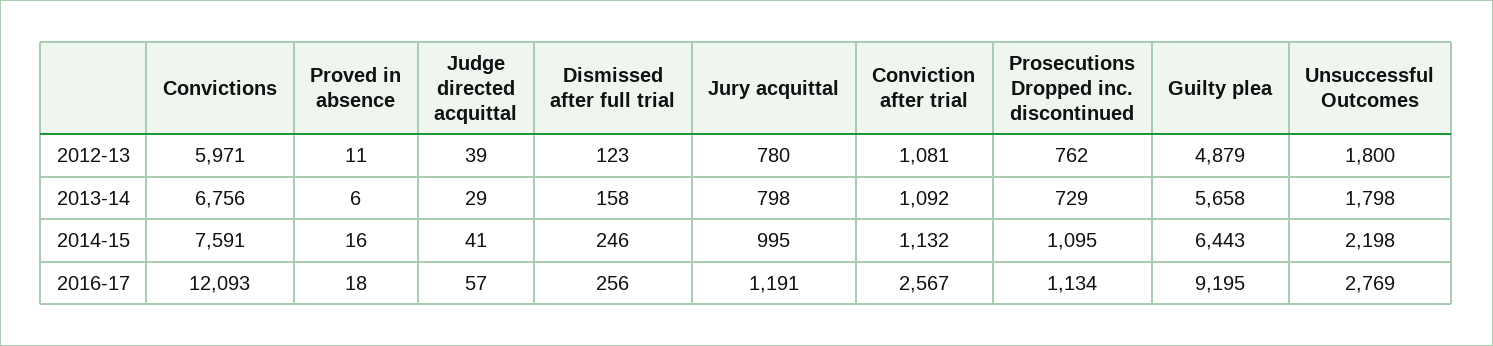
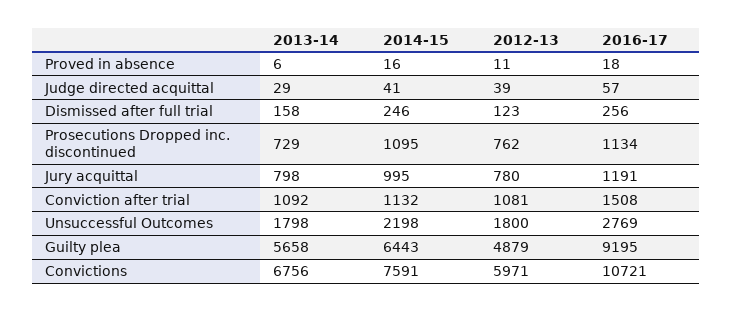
  {
    "Convictions": {
      "2012-13": 5971,
      "2013-14": 6756,
      "2014-15": 7591,
-     "2016-17": 12093
+     "2016-17": 10721
    },
    "Proved in absence": {
      "2012-13": 11,
      "2013-14": 6,
      "2014-15": 16,
      "2016-17": 18
    },
    "Judge directed acquittal": {
      "2012-13": 39,
      "2013-14": 29,
      "2014-15": 41,
      "2016-17": 57
    },
    "Dismissed after full trial": {
      "2012-13": 123,
      "2013-14": 158,
      "2014-15": 246,
      "2016-17": 256
    },
    "Jury acquittal": {
      "2012-13": 780,
      "2013-14": 798,
      "2014-15": 995,
      "2016-17": 1191
    },
    "Conviction after trial": {
      "2012-13": 1081,
      "2013-14": 1092,
      "2014-15": 1132,
-     "2016-17": 2567
+     "2016-17": 1508
    },
    "Prosecutions Dropped inc. discontinued": {
      "2012-13": 762,
      "2013-14": 729,
      "2014-15": 1095,
      "2016-17": 1134
    },
    "Guilty plea": {
      "2012-13": 4879,
      "2013-14": 5658,
      "2014-15": 6443,
      "2016-17": 9195
    },
    "Unsuccessful Outcomes": {
      "2012-13": 1800,
      "2013-14": 1798,
      "2014-15": 2198,
      "2016-17": 2769
    }
  }

